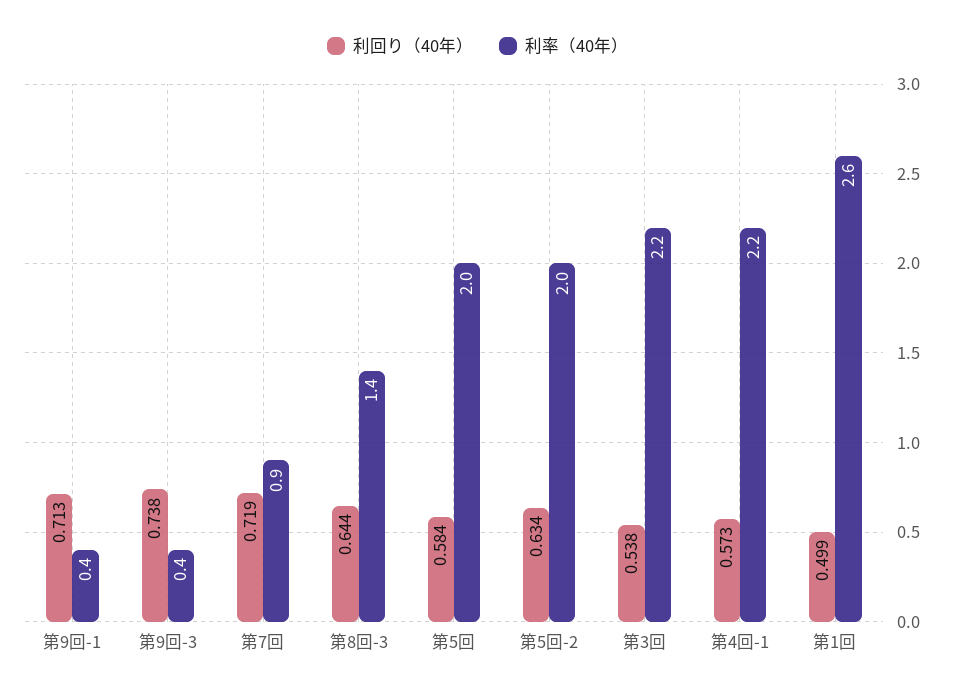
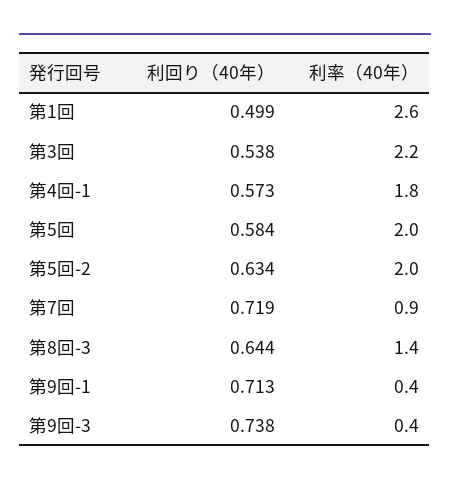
  {
    "利回り（40年）": {
      "第9回-1": 0.713,
      "第9回-3": 0.738,
      "第7回": 0.719,
      "第8回-3": 0.644,
      "第5回": 0.584,
      "第5回-2": 0.634,
      "第3回": 0.538,
      "第4回-1": 0.573,
      "第1回": 0.499
    },
    "利率（40年）": {
      "第9回-1": 0.4,
      "第9回-3": 0.4,
      "第7回": 0.9,
      "第8回-3": 1.4,
      "第5回": 2,
      "第5回-2": 2,
      "第3回": 2.2,
-     "第4回-1": 2.2,
+     "第4回-1": 1.8,
      "第1回": 2.6
    }
  }

